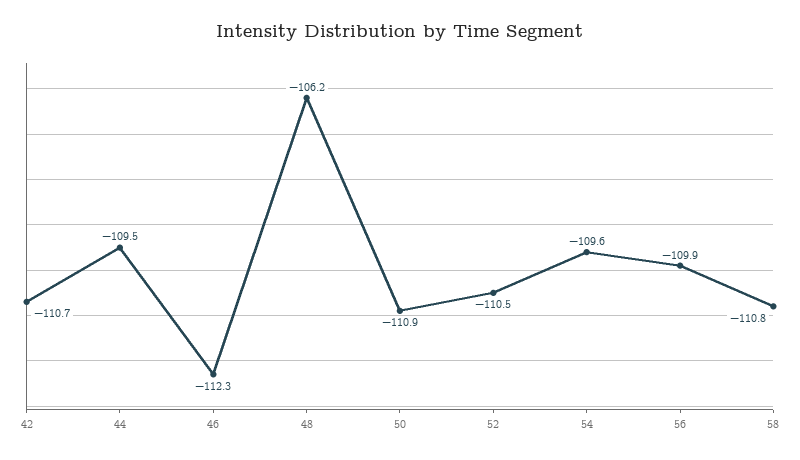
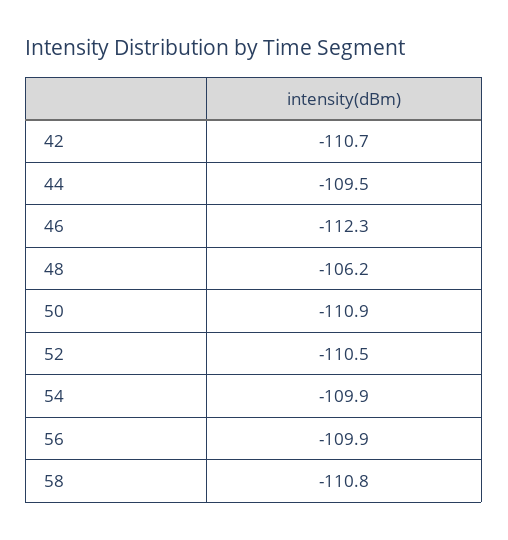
  {
    "42": -110.7,
    "44": -109.5,
    "46": -112.3,
    "48": -106.2,
    "50": -110.9,
    "52": -110.5,
-   "54": -109.6,
+   "54": -109.9,
    "56": -109.9,
    "58": -110.8
  }

